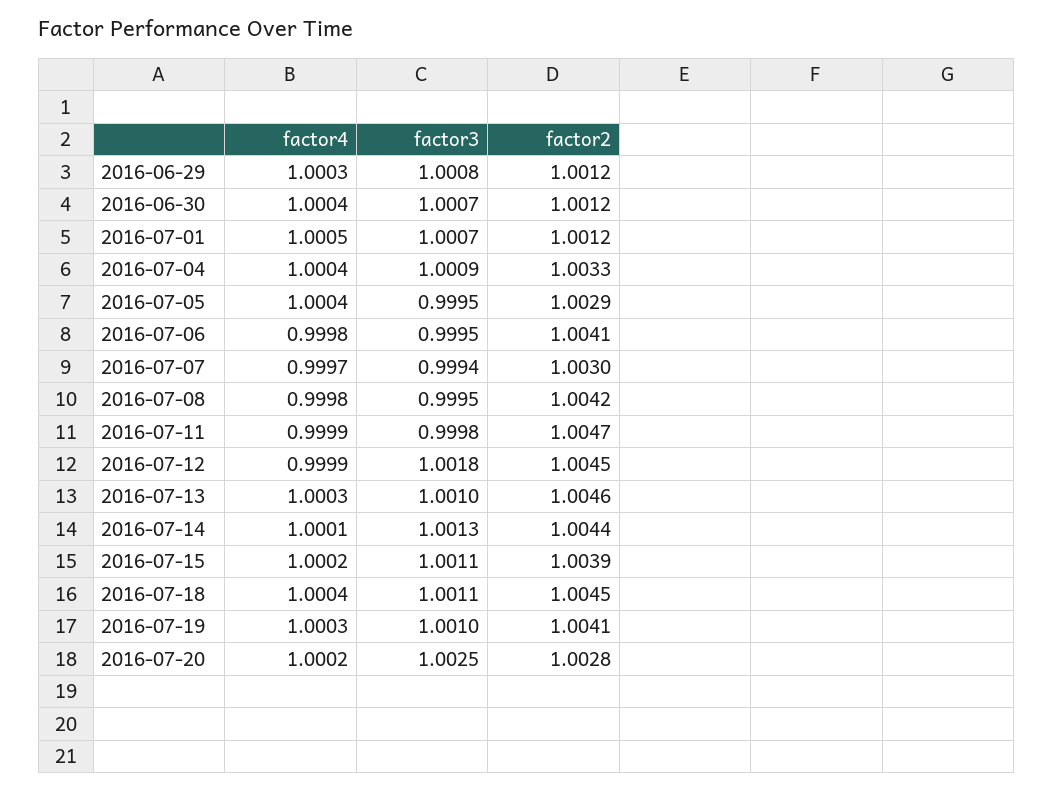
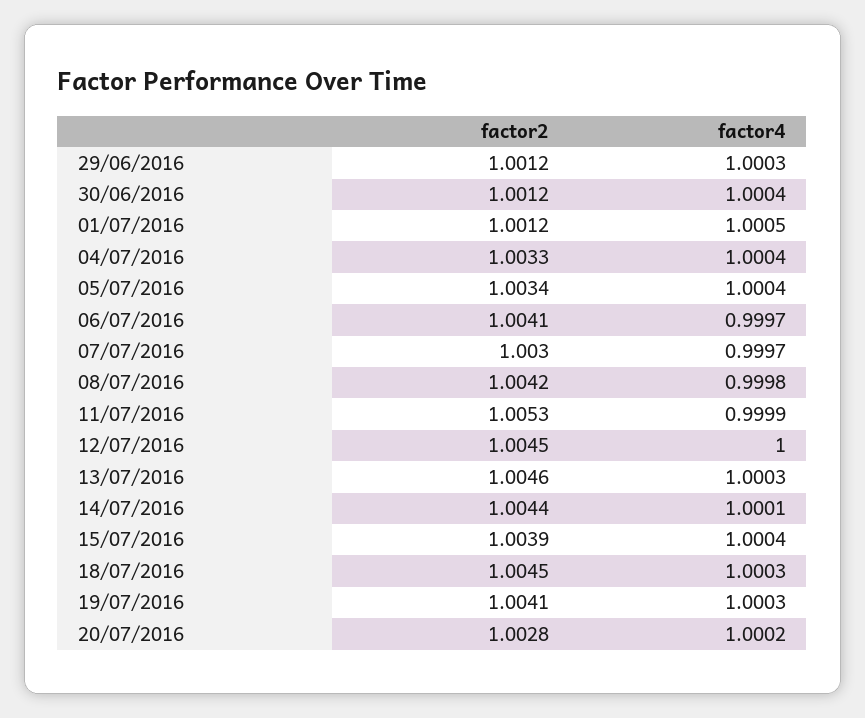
  {
    "factor4": {
      "2016-06-29": 1.0003,
      "2016-06-30": 1.0004,
      "2016-07-01": 1.0005,
      "2016-07-04": 1.0004,
      "2016-07-05": 1.0004,
-     "2016-07-06": 0.9998,
+     "2016-07-06": 0.9997,
      "2016-07-07": 0.9997,
      "2016-07-08": 0.9998,
      "2016-07-11": 0.9999,
-     "2016-07-12": 0.9999,
+     "2016-07-12": 1,
      "2016-07-13": 1.0003,
      "2016-07-14": 1.0001,
-     "2016-07-15": 1.0002,
+     "2016-07-15": 1.0004,
-     "2016-07-18": 1.0004,
+     "2016-07-18": 1.0003,
      "2016-07-19": 1.0003,
      "2016-07-20": 1.0002
    },
-   "factor3": {
-     "2016-06-29": 1.0008,
-     "2016-06-30": 1.0007,
-     "2016-07-01": 1.0007,
-     "2016-07-04": 1.0009,
-     "2016-07-05": 0.9995,
-     "2016-07-06": 0.9995,
-     "2016-07-07": 0.9994,
-     "2016-07-08": 0.9995,
-     "2016-07-11": 0.9998,
-     "2016-07-12": 1.0018,
-     "2016-07-13": 1.001,
-     "2016-07-14": 1.0013,
-     "2016-07-15": 1.0011,
-     "2016-07-18": 1.0011,
-     "2016-07-19": 1.001,
-     "2016-07-20": 1.0025
-   },
    "factor2": {
      "2016-06-29": 1.0012,
      "2016-06-30": 1.0012,
      "2016-07-01": 1.0012,
      "2016-07-04": 1.0033,
-     "2016-07-05": 1.0029,
+     "2016-07-05": 1.0034,
      "2016-07-06": 1.0041,
      "2016-07-07": 1.003,
      "2016-07-08": 1.0042,
-     "2016-07-11": 1.0047,
+     "2016-07-11": 1.0053,
      "2016-07-12": 1.0045,
      "2016-07-13": 1.0046,
      "2016-07-14": 1.0044,
      "2016-07-15": 1.0039,
      "2016-07-18": 1.0045,
      "2016-07-19": 1.0041,
      "2016-07-20": 1.0028
    }
  }

